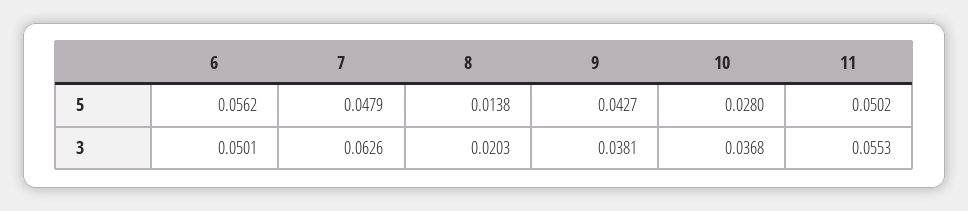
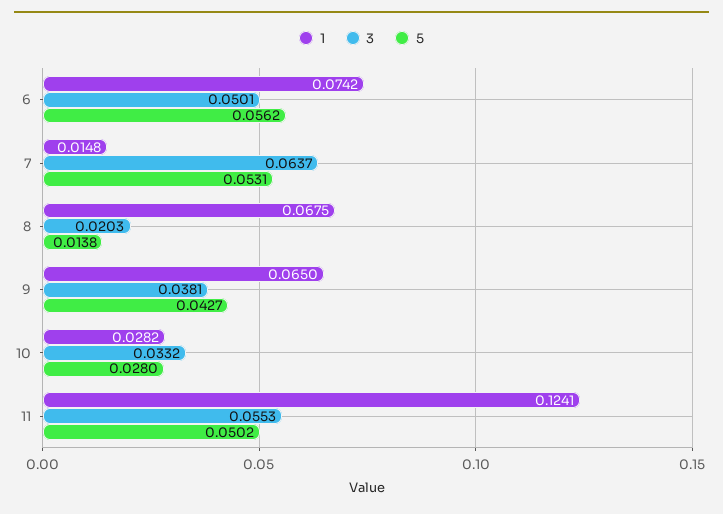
  {
    "5": {
      "6": 0.0562,
-     "7": 0.0479,
+     "7": 0.0531,
      "8": 0.0138,
      "9": 0.0427,
      "10": 0.028,
      "11": 0.0502
    },
    "3": {
      "6": 0.0501,
-     "7": 0.0626,
+     "7": 0.0637,
      "8": 0.0203,
      "9": 0.0381,
-     "10": 0.0368,
+     "10": 0.0332,
      "11": 0.0553
-   }
+   },
+   "1": {
+     "6": 0.0742,
+     "7": 0.0148,
+     "8": 0.0675,
+     "9": 0.065,
+     "10": 0.0282,
+     "11": 0.1241
+   }
  }

